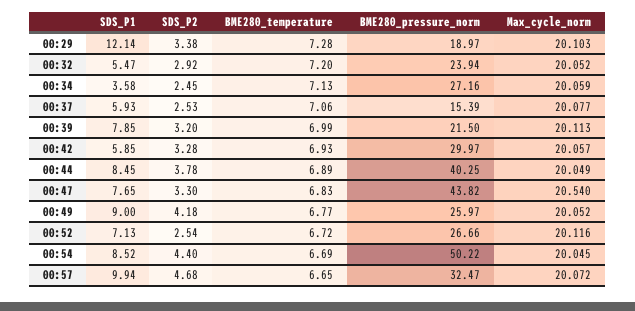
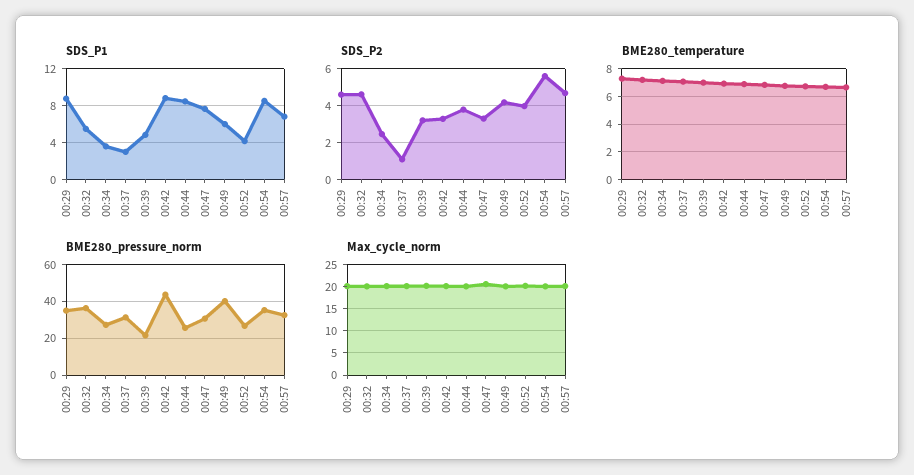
  {
    "SDS_P1": {
-     "00:29": 12.14,
+     "00:29": 9,
      "00:32": 5.47,
      "00:34": 3.58,
-     "00:37": 5.93,
+     "00:37": 3,
-     "00:39": 7.85,
+     "00:39": 5,
-     "00:42": 5.85,
+     "00:42": 9,
      "00:44": 8.45,
      "00:47": 7.65,
-     "00:49": 9,
+     "00:49": 6,
-     "00:52": 7.13,
+     "00:52": 4,
      "00:54": 8.52,
-     "00:57": 9.94
+     "00:57": 7
    },
    "SDS_P2": {
-     "00:29": 3.38,
+     "00:29": 4.5,
-     "00:32": 2.92,
+     "00:32": 4.5,
      "00:34": 2.45,
-     "00:37": 2.53,
+     "00:37": 1,
      "00:39": 3.2,
      "00:42": 3.28,
      "00:44": 3.78,
      "00:47": 3.3,
      "00:49": 4.18,
-     "00:52": 2.54,
+     "00:52": 4,
-     "00:54": 4.4,
+     "00:54": 5.5,
      "00:57": 4.68
    },
    "BME280_temperature": {
      "00:29": 7.28,
      "00:32": 7.2,
      "00:34": 7.13,
      "00:37": 7.06,
      "00:39": 6.99,
      "00:42": 6.93,
      "00:44": 6.89,
      "00:47": 6.83,
      "00:49": 6.77,
      "00:52": 6.72,
      "00:54": 6.69,
      "00:57": 6.65
    },
    "BME280_pressure_norm": {
-     "00:29": 18.97,
+     "00:29": 35,
-     "00:32": 23.94,
+     "00:32": 35,
      "00:34": 27.16,
-     "00:37": 15.39,
+     "00:37": 30,
      "00:39": 21.5,
-     "00:42": 29.97,
+     "00:42": 45,
-     "00:44": 40.25,
+     "00:44": 25,
-     "00:47": 43.82,
+     "00:47": 30,
-     "00:49": 25.97,
+     "00:49": 40,
      "00:52": 26.66,
-     "00:54": 50.22,
+     "00:54": 35,
      "00:57": 32.47
    },
    "Max_cycle_norm": {
      "00:29": 20.103,
      "00:32": 20.052,
      "00:34": 20.059,
      "00:37": 20.077,
      "00:39": 20.113,
      "00:42": 20.057,
      "00:44": 20.049,
      "00:47": 20.54,
      "00:49": 20.052,
      "00:52": 20.116,
      "00:54": 20.045,
      "00:57": 20.072
    }
  }

